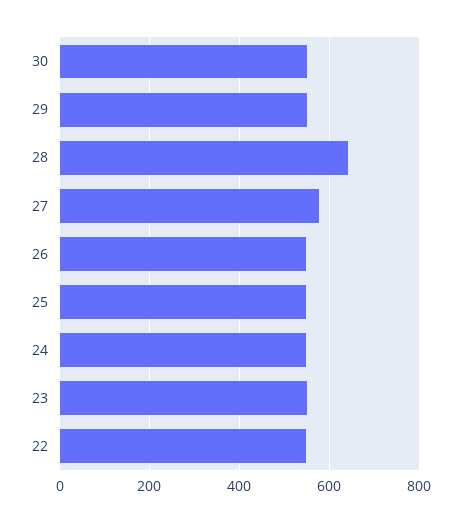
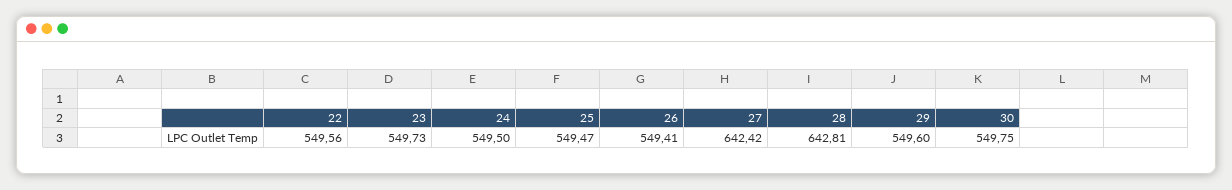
  {
    "30": 549.75,
    "29": 549.6,
    "28": 642.81,
-   "27": 580,
+   "27": 642.42,
    "26": 549.41,
    "25": 549.47,
    "24": 549.5,
    "23": 549.73,
    "22": 549.56
  }

